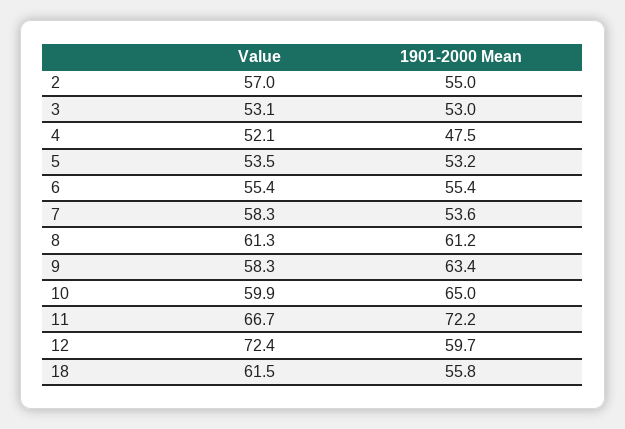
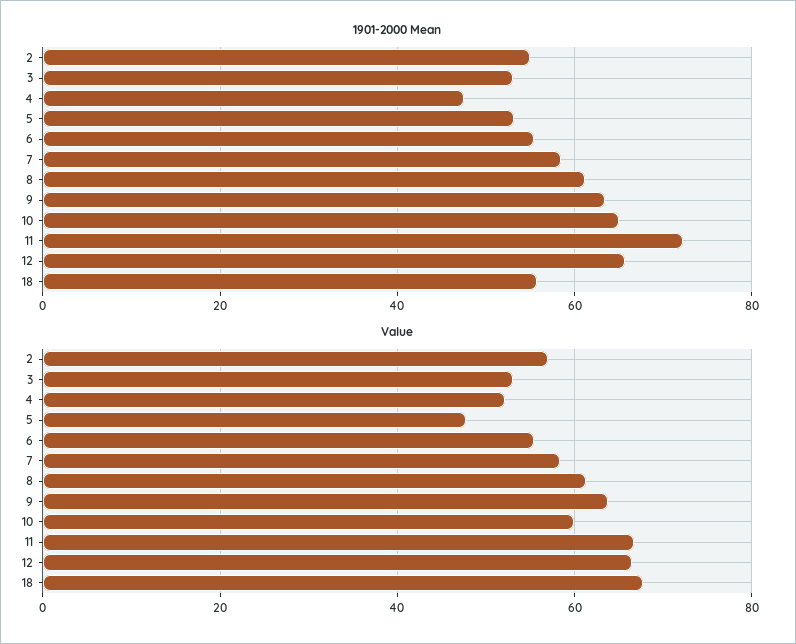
  {
    "Value": {
      "2": 57,
      "3": 53.1,
      "4": 52.1,
-     "5": 53.5,
+     "5": 48,
      "6": 55.4,
      "7": 58.3,
      "8": 61.3,
-     "9": 58.3,
+     "9": 64,
      "10": 59.9,
      "11": 66.7,
-     "12": 72.4,
+     "12": 66,
-     "18": 61.5
+     "18": 68
    },
    "1901-2000 Mean": {
      "2": 55,
      "3": 53,
      "4": 47.5,
      "5": 53.2,
      "6": 55.4,
-     "7": 53.6,
+     "7": 58,
      "8": 61.2,
      "9": 63.4,
      "10": 65,
      "11": 72.2,
-     "12": 59.7,
+     "12": 66,
      "18": 55.8
    }
  }

